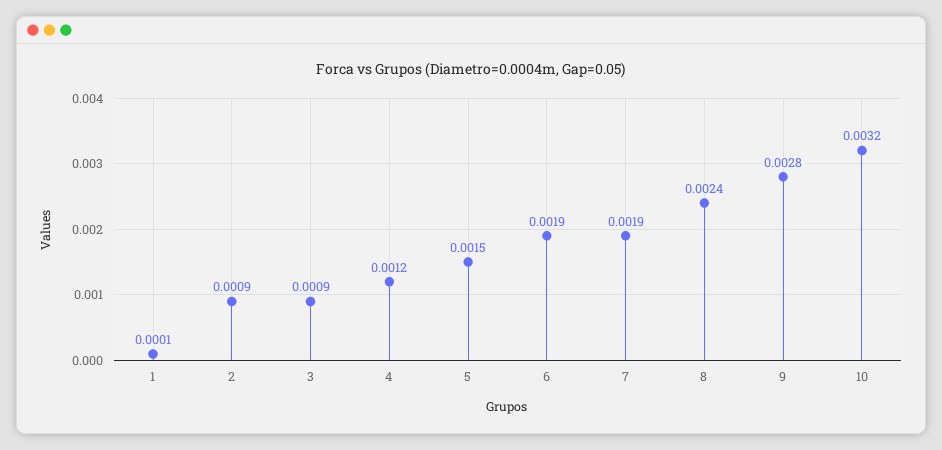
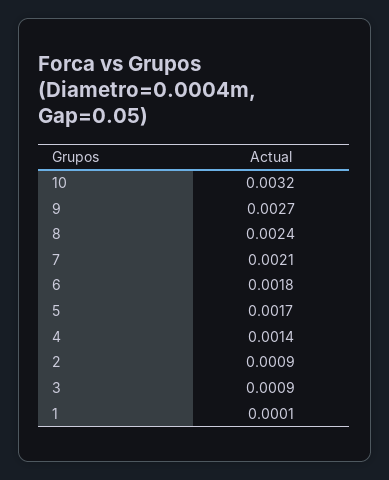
  {
    "1": 0.0001,
    "2": 0.0009,
    "3": 0.0009,
-   "4": 0.0012,
+   "4": 0.0014,
-   "5": 0.0015,
+   "5": 0.0017,
-   "6": 0.0019,
+   "6": 0.0018,
-   "7": 0.0019,
+   "7": 0.0021,
    "8": 0.0024,
-   "9": 0.0028,
+   "9": 0.0027,
    "10": 0.0032
  }

